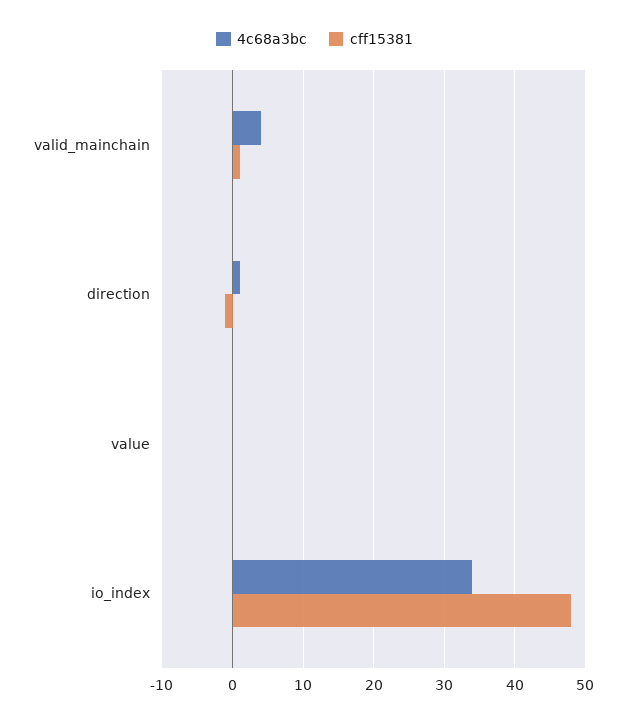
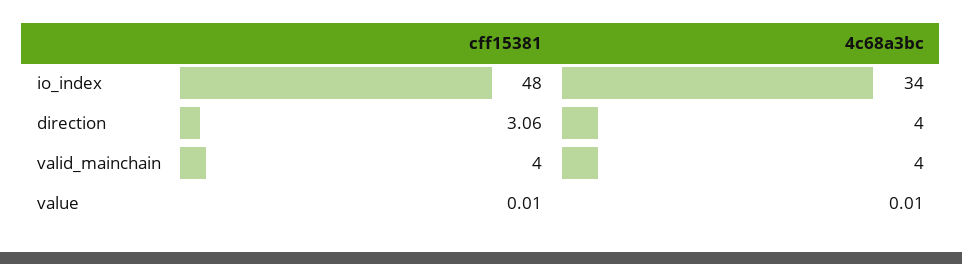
  {
    "4c68a3bc": {
      "valid_mainchain": 4,
-     "direction": 1,
+     "direction": 4,
      "value": 0.01,
      "io_index": 34
    },
    "cff15381": {
-     "valid_mainchain": 1,
+     "valid_mainchain": 4,
-     "direction": -1,
+     "direction": 3.06,
      "value": 0.01,
      "io_index": 48
    }
  }

